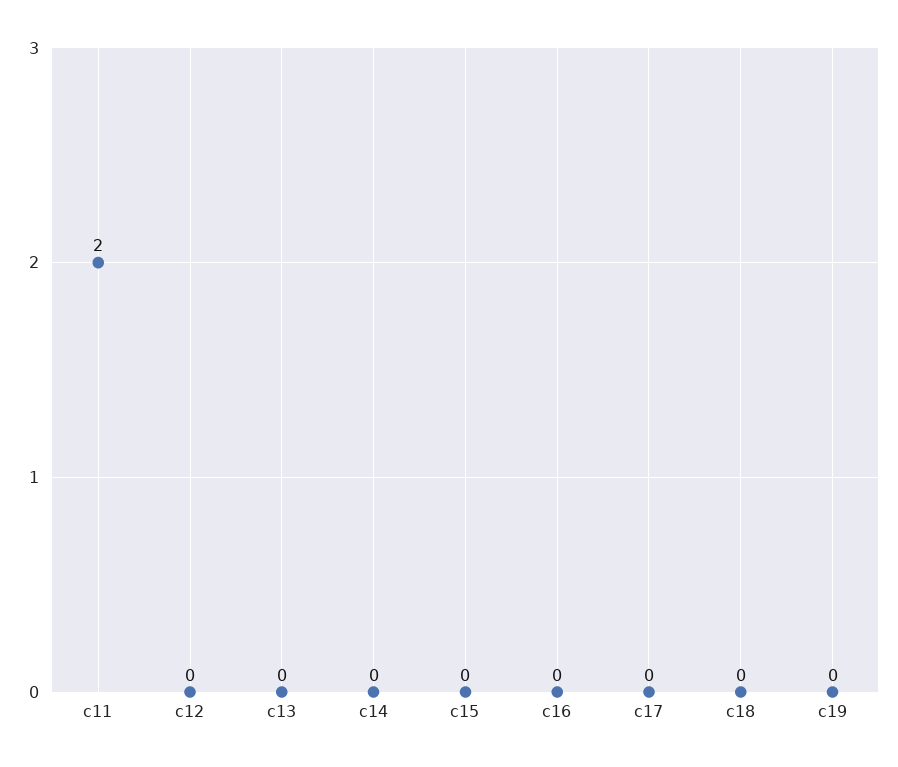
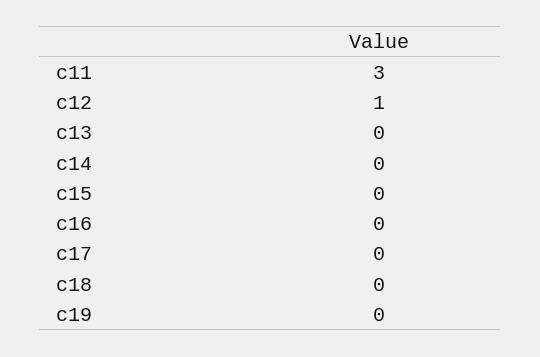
  {
-   "c11": 2,
+   "c11": 3,
-   "c12": 0,
+   "c12": 1,
    "c13": 0,
    "c14": 0,
    "c15": 0,
    "c16": 0,
    "c17": 0,
    "c18": 0,
    "c19": 0
  }

